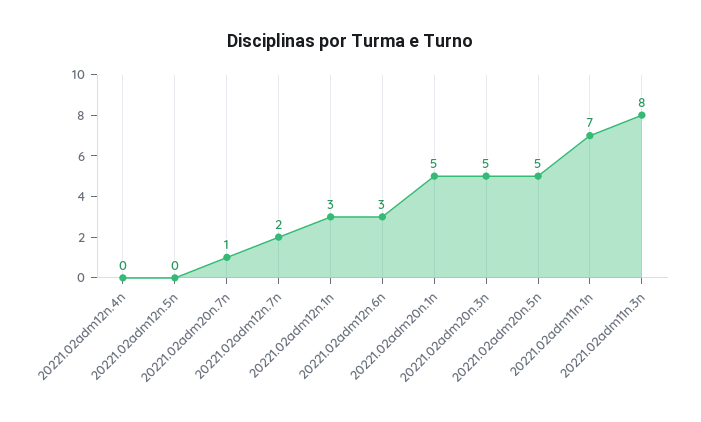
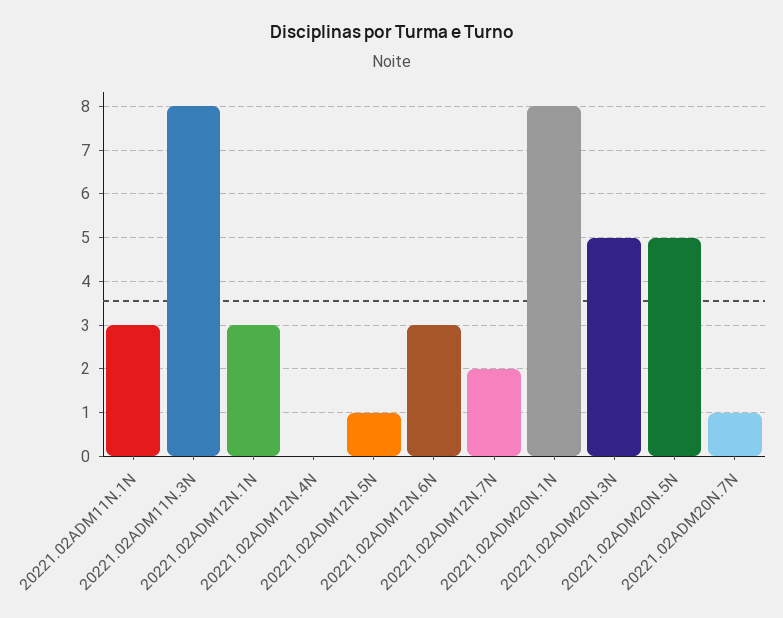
  {
    "20221.02adm12n.4n": 0,
-   "20221.02adm12n.5n": 0,
+   "20221.02adm12n.5n": 1,
    "20221.02adm20n.7n": 1,
    "20221.02adm12n.7n": 2,
    "20221.02adm12n.1n": 3,
    "20221.02adm12n.6n": 3,
-   "20221.02adm20n.1n": 5,
+   "20221.02adm20n.1n": 8,
    "20221.02adm20n.3n": 5,
    "20221.02adm20n.5n": 5,
-   "20221.02adm11n.1n": 7,
+   "20221.02adm11n.1n": 3,
    "20221.02adm11n.3n": 8
  }

